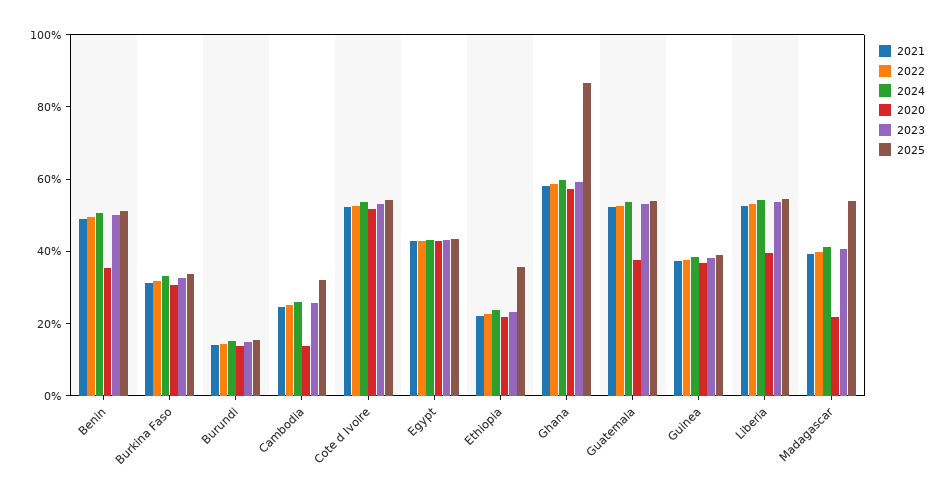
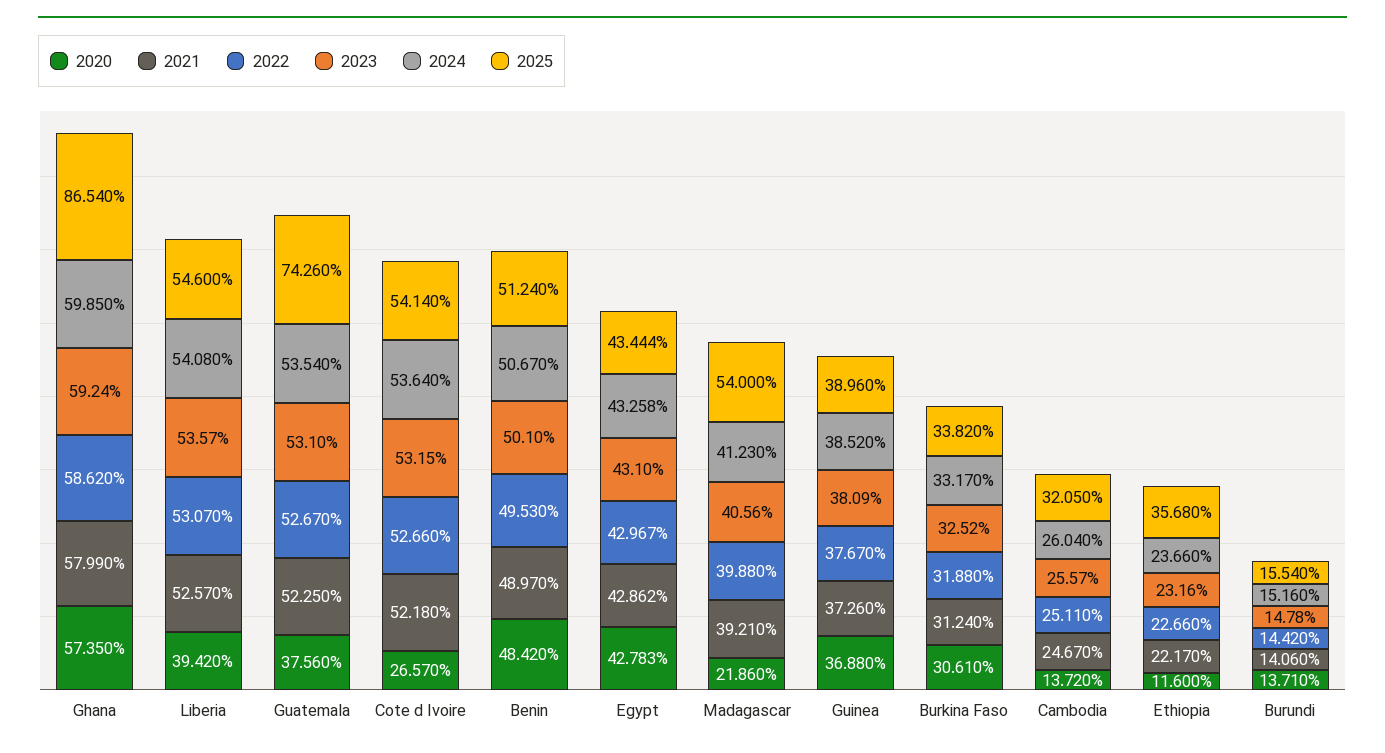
  {
    "2021": {
      "Benin": 48.97,
      "Burkina Faso": 31.24,
      "Burundi": 14.06,
      "Cambodia": 24.67,
      "Cote d Ivoire": 52.18,
      "Egypt": 42.862,
      "Ethiopia": 22.17,
      "Ghana": 57.99,
      "Guatemala": 52.25,
      "Guinea": 37.26,
      "Liberia": 52.57,
      "Madagascar": 39.21
    },
    "2022": {
      "Benin": 49.53,
      "Burkina Faso": 31.88,
      "Burundi": 14.42,
      "Cambodia": 25.11,
      "Cote d Ivoire": 52.66,
      "Egypt": 42.967,
      "Ethiopia": 22.66,
      "Ghana": 58.62,
      "Guatemala": 52.67,
      "Guinea": 37.67,
      "Liberia": 53.07,
      "Madagascar": 39.88
    },
    "2024": {
      "Benin": 50.67,
      "Burkina Faso": 33.17,
      "Burundi": 15.16,
      "Cambodia": 26.04,
      "Cote d Ivoire": 53.64,
      "Egypt": 43.258,
      "Ethiopia": 23.66,
      "Ghana": 59.85,
      "Guatemala": 53.54,
      "Guinea": 38.52,
      "Liberia": 54.08,
      "Madagascar": 41.23
    },
    "2020": {
-     "Benin": 35,
+     "Benin": 48.42,
      "Burkina Faso": 30.61,
      "Burundi": 13.71,
      "Cambodia": 13.72,
-     "Cote d Ivoire": 50,
+     "Cote d Ivoire": 26.57,
      "Egypt": 42.783,
-     "Ethiopia": 20,
+     "Ethiopia": 11.6,
      "Ghana": 57.35,
      "Guatemala": 37.56,
      "Guinea": 36.88,
      "Liberia": 39.42,
      "Madagascar": 21.86
    },
    "2023": {
      "Benin": 50.1,
      "Burkina Faso": 32.52,
      "Burundi": 14.78,
      "Cambodia": 25.57,
      "Cote d Ivoire": 53.15,
      "Egypt": 43.1,
      "Ethiopia": 23.16,
      "Ghana": 59.24,
      "Guatemala": 53.1,
      "Guinea": 38.09,
      "Liberia": 53.57,
      "Madagascar": 40.56
    },
    "2025": {
      "Benin": 51.24,
      "Burkina Faso": 33.82,
      "Burundi": 15.54,
      "Cambodia": 32.05,
      "Cote d Ivoire": 54.14,
      "Egypt": 43.444,
      "Ethiopia": 35.68,
      "Ghana": 86.54,
-     "Guatemala": 55,
+     "Guatemala": 74.26,
      "Guinea": 38.96,
      "Liberia": 54.6,
      "Madagascar": 54
    }
  }

